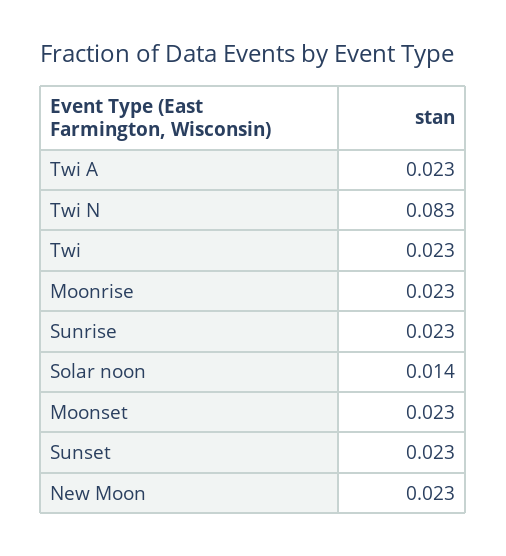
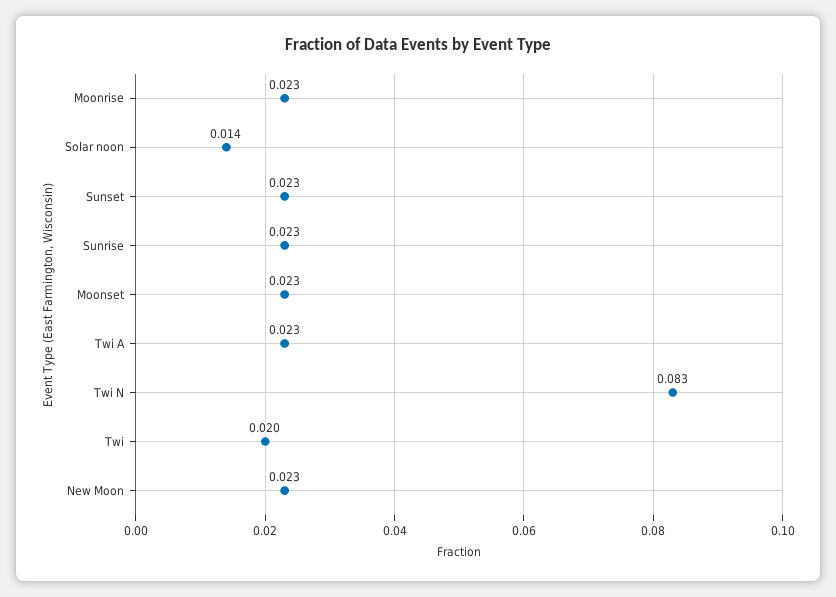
  {
    "Twi A": 0.023,
    "Twi N": 0.083,
-   "Twi": 0.023,
+   "Twi": 0.02,
    "Moonrise": 0.023,
    "Sunrise": 0.023,
    "Solar noon": 0.014,
    "Moonset": 0.023,
    "Sunset": 0.023,
    "New Moon": 0.023
  }

